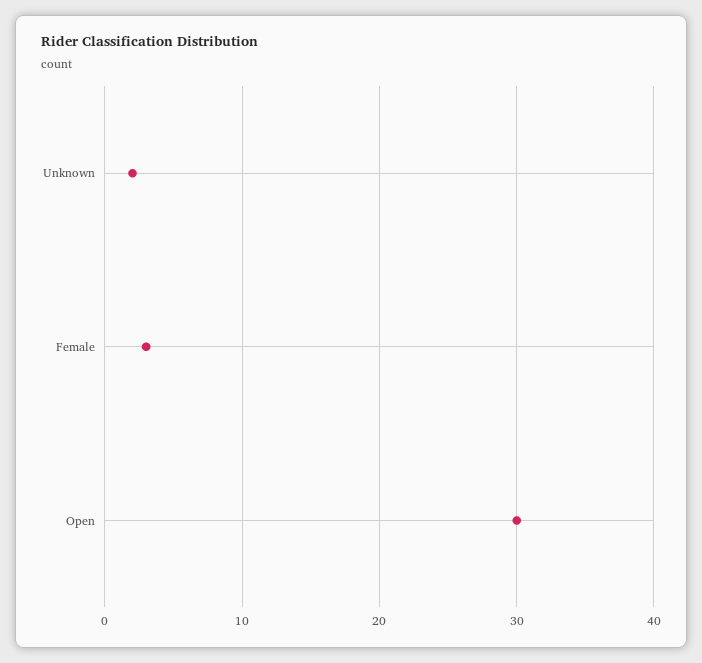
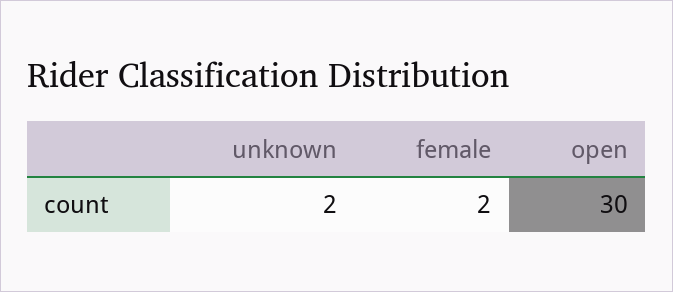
  {
    "Unknown": 2,
-   "Female": 3,
+   "Female": 2,
    "Open": 30
  }

